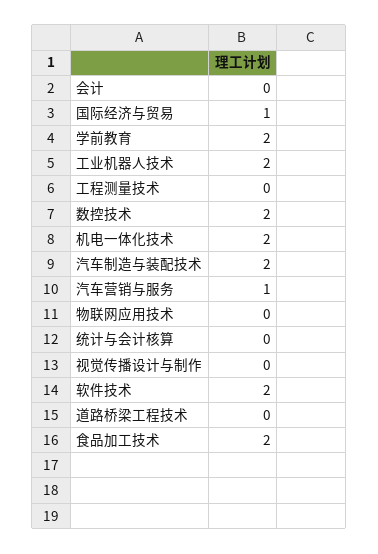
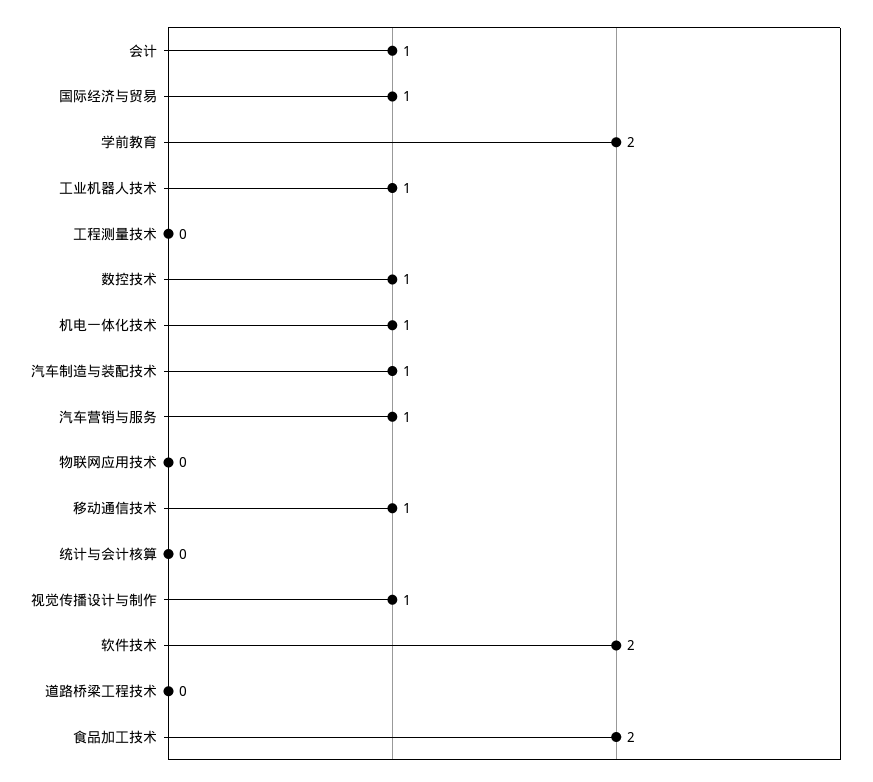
  {
-   "会计": 0,
+   "会计": 1,
    "国际经济与贸易": 1,
    "学前教育": 2,
-   "工业机器人技术": 2,
+   "工业机器人技术": 1,
    "工程测量技术": 0,
-   "数控技术": 2,
+   "数控技术": 1,
-   "机电一体化技术": 2,
+   "机电一体化技术": 1,
-   "汽车制造与装配技术": 2,
+   "汽车制造与装配技术": 1,
    "汽车营销与服务": 1,
    "物联网应用技术": 0,
    "统计与会计核算": 0,
-   "视觉传播设计与制作": 0,
+   "视觉传播设计与制作": 1,
    "软件技术": 2,
    "道路桥梁工程技术": 0,
-   "食品加工技术": 2
+   "食品加工技术": 2,
+   "移动通信技术": 1
  }

